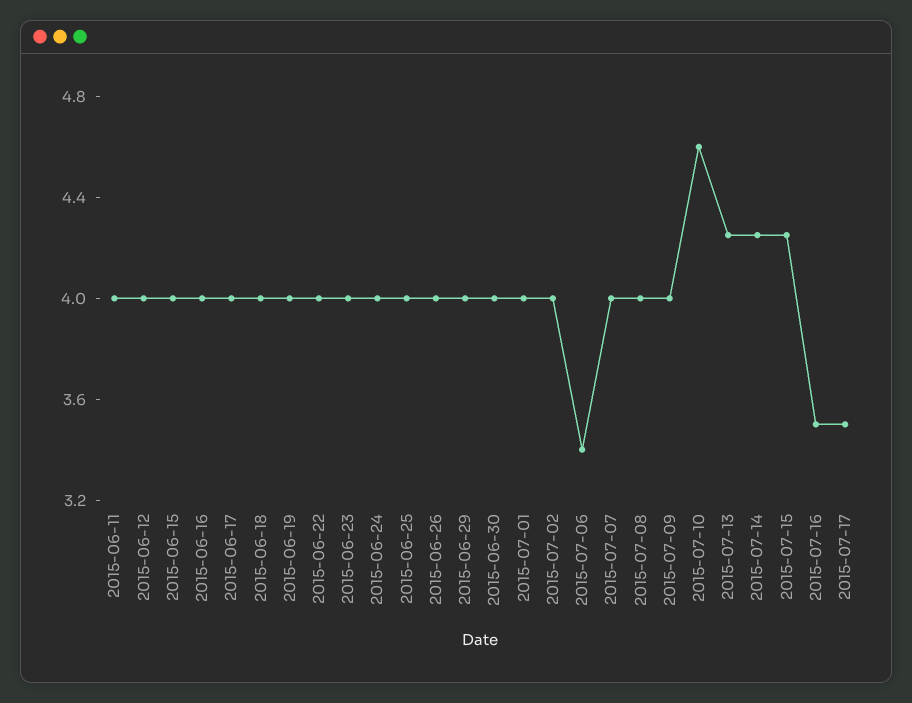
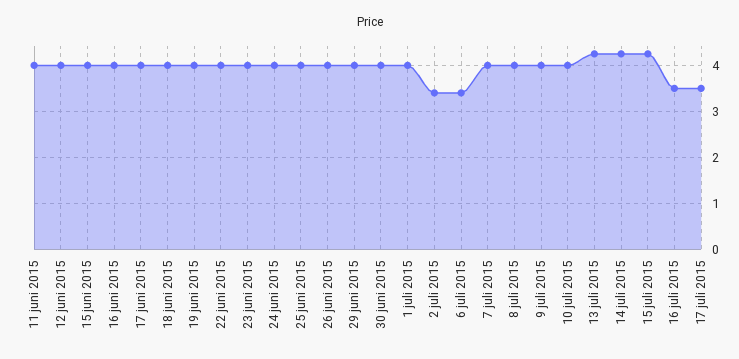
  {
    "2015-06-11": 4,
    "2015-06-12": 4,
    "2015-06-15": 4,
    "2015-06-16": 4,
    "2015-06-17": 4,
    "2015-06-18": 4,
    "2015-06-19": 4,
    "2015-06-22": 4,
    "2015-06-23": 4,
    "2015-06-24": 4,
    "2015-06-25": 4,
    "2015-06-26": 4,
    "2015-06-29": 4,
    "2015-06-30": 4,
    "2015-07-01": 4,
-   "2015-07-02": 4,
+   "2015-07-02": 3.4,
    "2015-07-06": 3.4,
    "2015-07-07": 4,
    "2015-07-08": 4,
    "2015-07-09": 4,
-   "2015-07-10": 4.6,
+   "2015-07-10": 4,
    "2015-07-13": 4.3,
    "2015-07-14": 4.3,
    "2015-07-15": 4.3,
    "2015-07-16": 3.5,
    "2015-07-17": 3.5
  }

